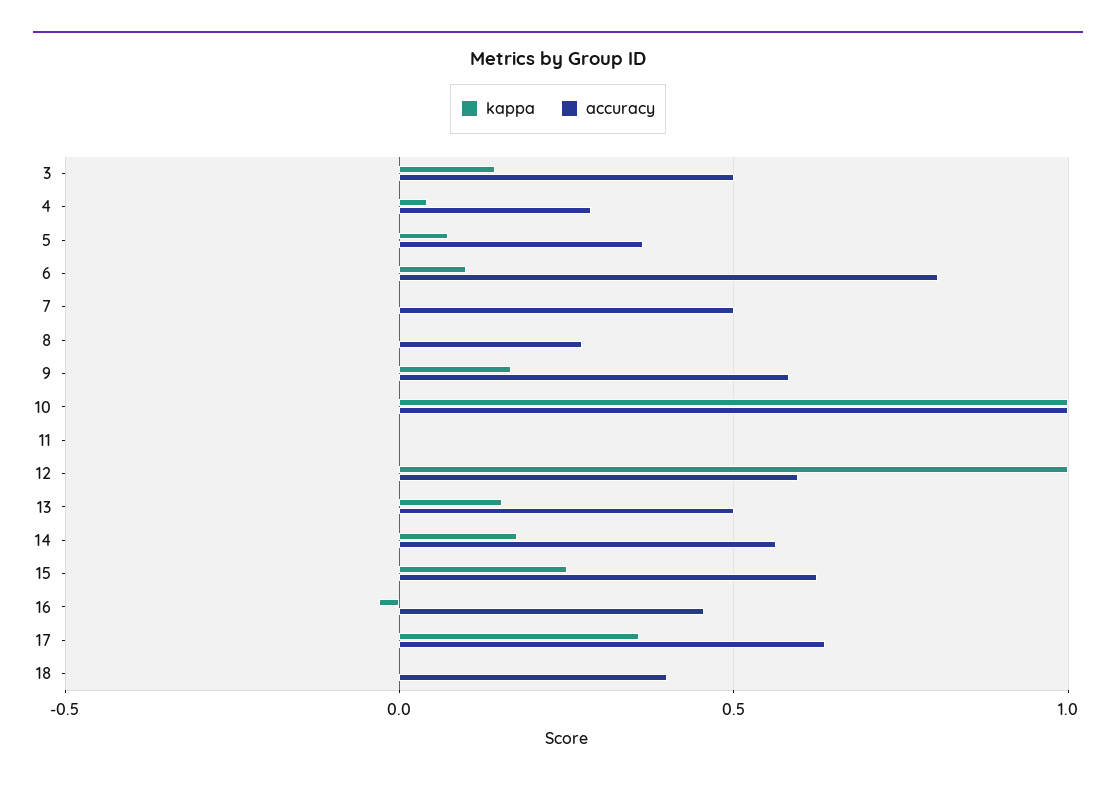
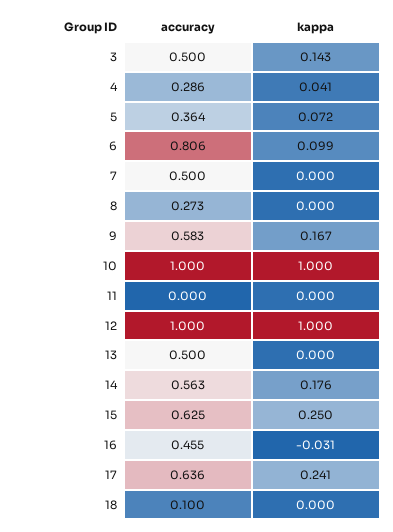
  {
    "kappa": {
      "3": 0.143,
      "4": 0.041,
      "5": 0.072,
      "6": 0.099,
      "7": 0,
      "8": 0,
      "9": 0.167,
      "10": 1,
      "11": 0,
      "12": 1,
-     "13": 0.15,
+     "13": 0,
      "14": 0.176,
      "15": 0.25,
      "16": -0.031,
-     "17": 0.35,
+     "17": 0.241,
      "18": 0
    },
    "accuracy": {
      "3": 0.5,
      "4": 0.286,
      "5": 0.364,
      "6": 0.806,
      "7": 0.5,
      "8": 0.273,
      "9": 0.583,
      "10": 1,
      "11": 0,
-     "12": 0.6,
+     "12": 1,
      "13": 0.5,
      "14": 0.563,
      "15": 0.625,
      "16": 0.455,
      "17": 0.636,
-     "18": 0.4
+     "18": 0.1
    }
  }

